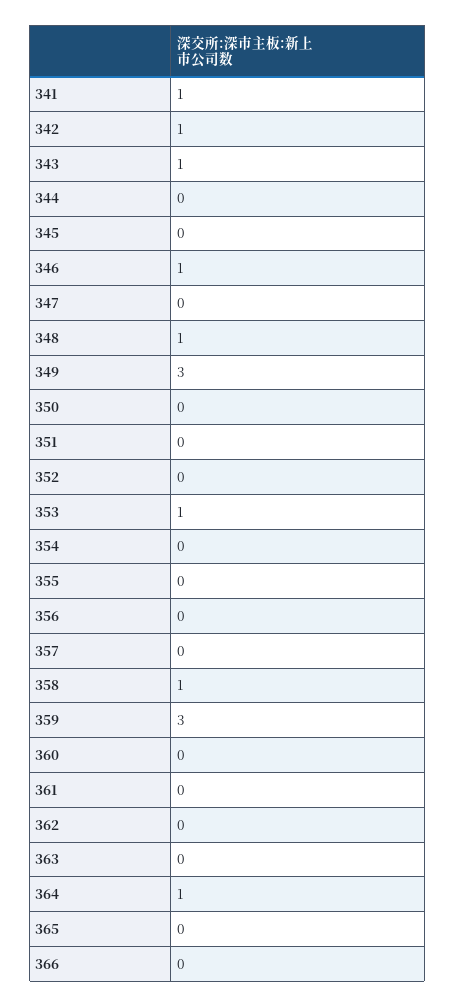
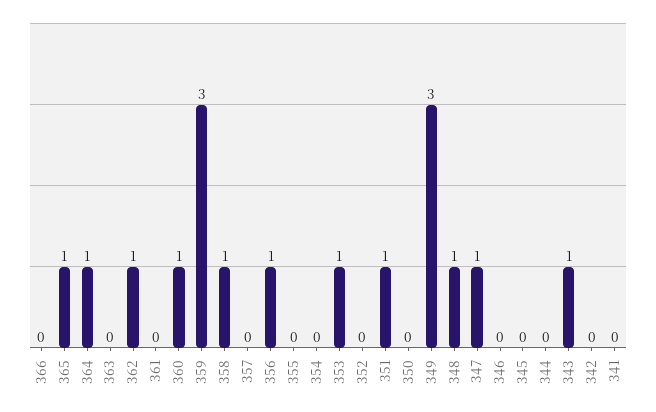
  {
-   "341": 1,
+   "341": 0,
-   "342": 1,
+   "342": 0,
    "343": 1,
    "344": 0,
    "345": 0,
-   "346": 1,
+   "346": 0,
-   "347": 0,
+   "347": 1,
    "348": 1,
    "349": 3,
    "350": 0,
-   "351": 0,
+   "351": 1,
    "352": 0,
    "353": 1,
    "354": 0,
    "355": 0,
-   "356": 0,
+   "356": 1,
    "357": 0,
    "358": 1,
    "359": 3,
-   "360": 0,
+   "360": 1,
    "361": 0,
-   "362": 0,
+   "362": 1,
    "363": 0,
    "364": 1,
-   "365": 0,
+   "365": 1,
    "366": 0
  }

